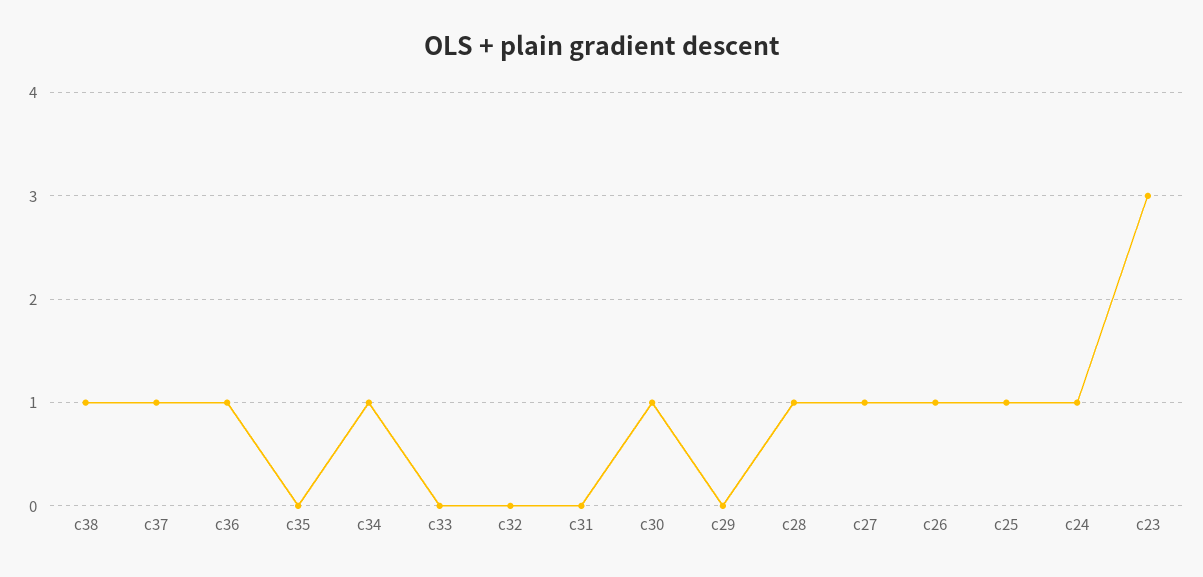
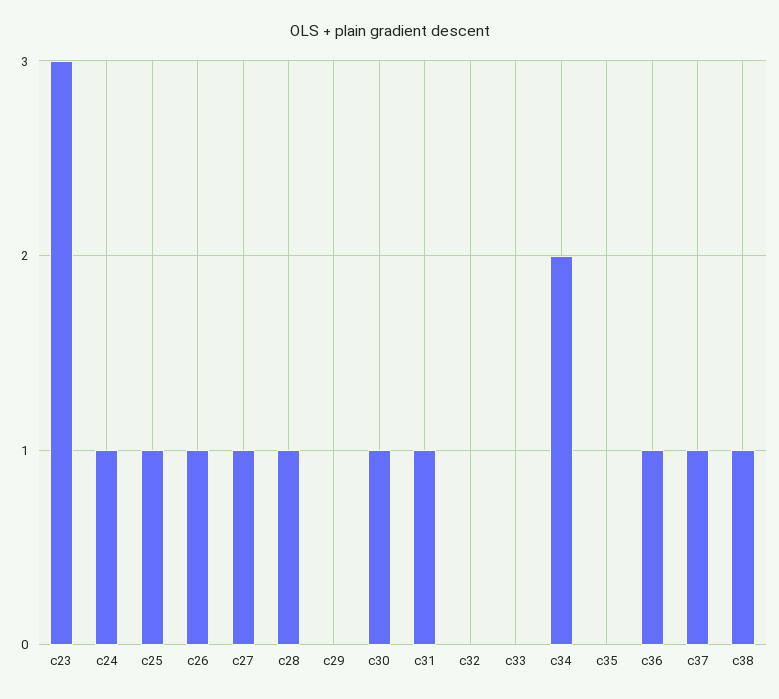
  {
    "c38": 1,
    "c37": 1,
    "c36": 1,
    "c35": 0,
-   "c34": 1,
+   "c34": 2,
    "c33": 0,
    "c32": 0,
-   "c31": 0,
+   "c31": 1,
    "c30": 1,
    "c29": 0,
    "c28": 1,
    "c27": 1,
    "c26": 1,
    "c25": 1,
    "c24": 1,
    "c23": 3
  }

